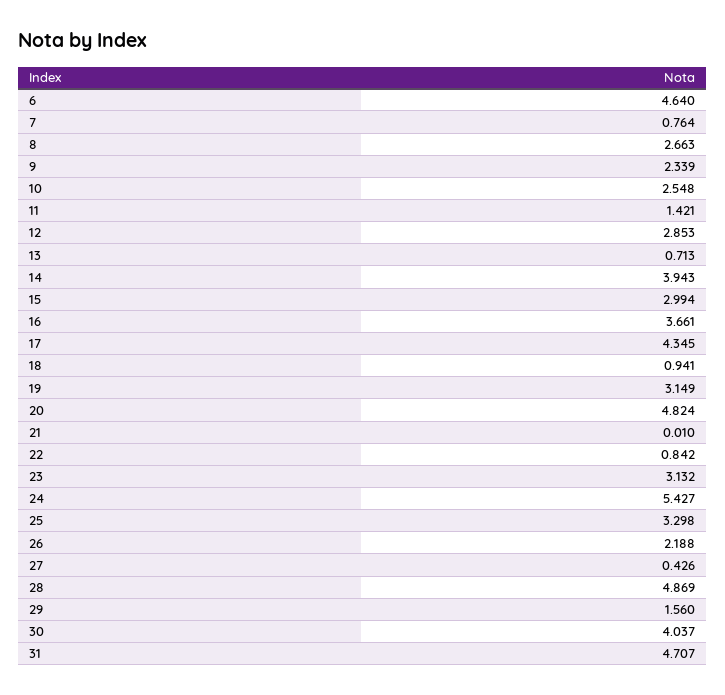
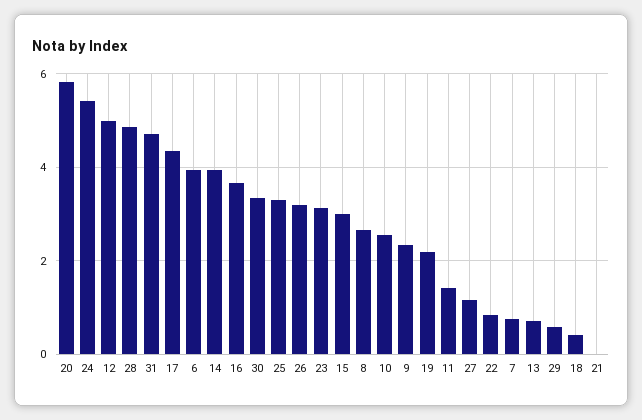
  {
-   "6": 4.64,
+   "6": 4,
    "7": 0.764,
    "8": 2.663,
    "9": 2.339,
    "10": 2.548,
    "11": 1.421,
-   "12": 2.853,
+   "12": 5,
    "13": 0.713,
    "14": 3.943,
    "15": 2.994,
    "16": 3.661,
    "17": 4.345,
-   "18": 0.941,
+   "18": 0.4,
-   "19": 3.149,
+   "19": 2.2,
-   "20": 4.824,
+   "20": 5.8,
    "21": 0.01,
    "22": 0.842,
    "23": 3.132,
    "24": 5.427,
    "25": 3.298,
-   "26": 2.188,
+   "26": 3.2,
-   "27": 0.426,
+   "27": 1.2,
    "28": 4.869,
-   "29": 1.56,
+   "29": 0.6,
-   "30": 4.037,
+   "30": 3.4,
    "31": 4.707
  }

